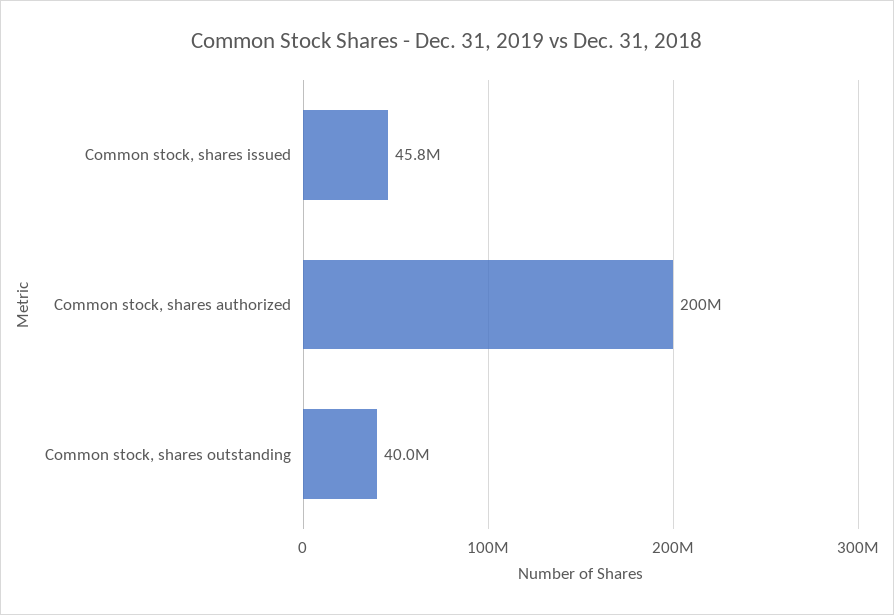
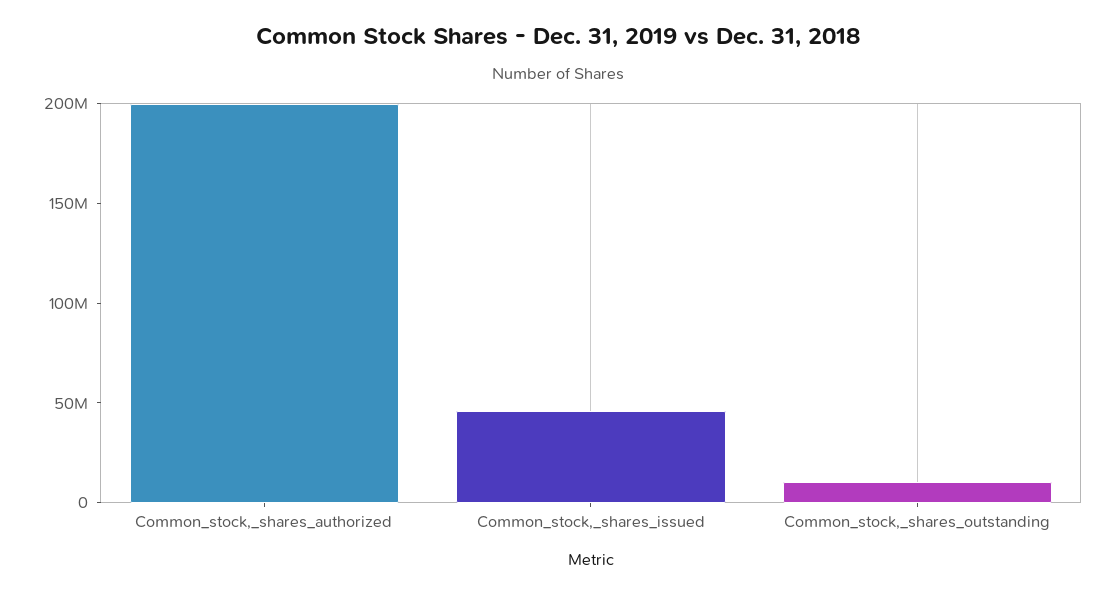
  {
    "Common stock, shares issued": 45800000,
    "Common stock, shares authorized": 200000000,
-   "Common stock, shares outstanding": 40000000
+   "Common stock, shares outstanding": 10000000
  }

